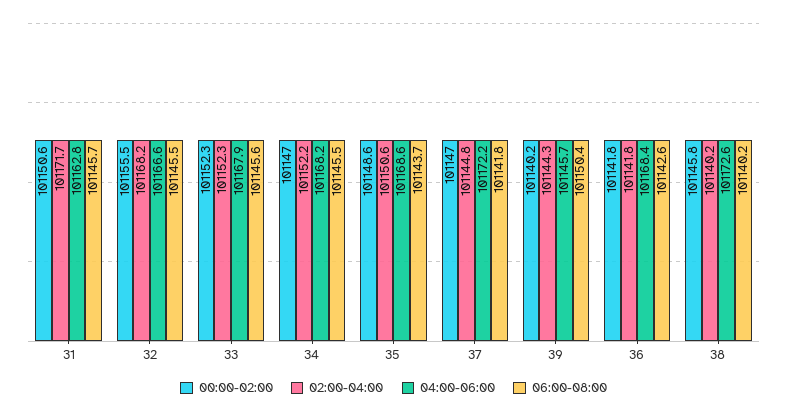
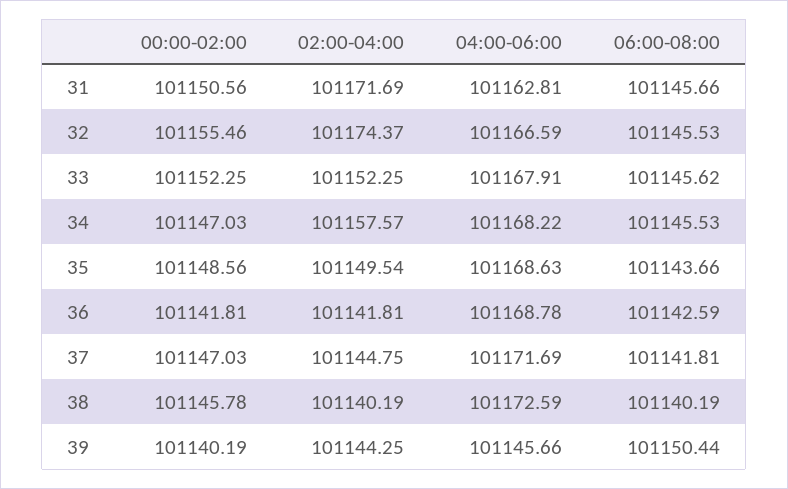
  {
    "00:00-02:00": {
      "31": 101150.56,
      "32": 101155.46,
      "33": 101152.25,
      "34": 101147.03,
      "35": 101148.56,
      "37": 101147.03,
      "39": 101140.19,
      "36": 101141.81,
      "38": 101145.78
    },
    "02:00-04:00": {
      "31": 101171.69,
-     "32": 101168.2,
+     "32": 101174.37,
      "33": 101152.25,
-     "34": 101152.2,
+     "34": 101157.57,
-     "35": 101150.6,
+     "35": 101149.54,
      "37": 101144.75,
      "39": 101144.25,
      "36": 101141.81,
      "38": 101140.19
    },
    "04:00-06:00": {
      "31": 101162.81,
      "32": 101166.59,
      "33": 101167.91,
      "34": 101168.22,
      "35": 101168.63,
-     "37": 101172.2,
+     "37": 101171.69,
      "39": 101145.66,
-     "36": 101168.4,
+     "36": 101168.78,
      "38": 101172.59
    },
    "06:00-08:00": {
      "31": 101145.66,
      "32": 101145.53,
      "33": 101145.62,
      "34": 101145.53,
      "35": 101143.66,
      "37": 101141.81,
      "39": 101150.44,
      "36": 101142.59,
      "38": 101140.19
    }
  }

